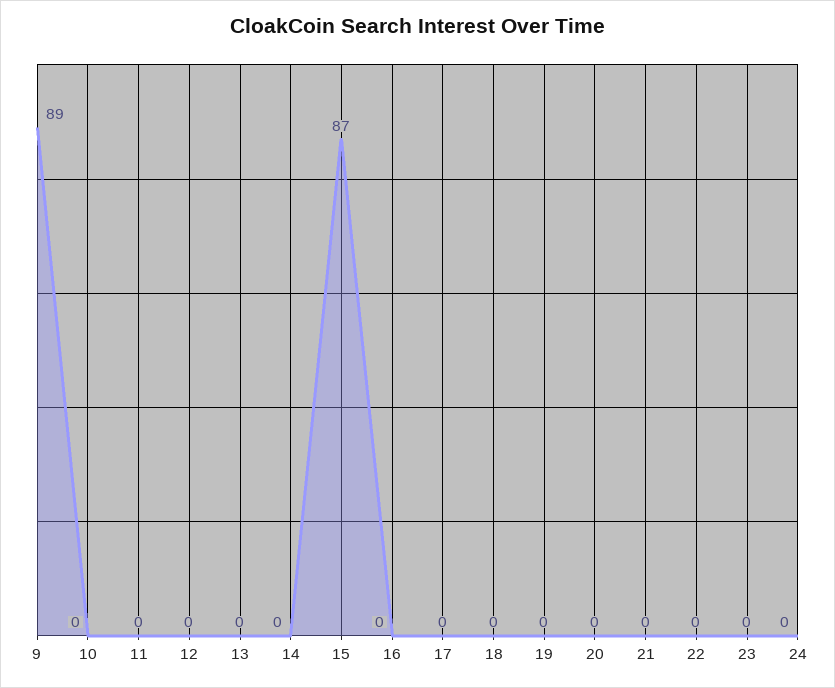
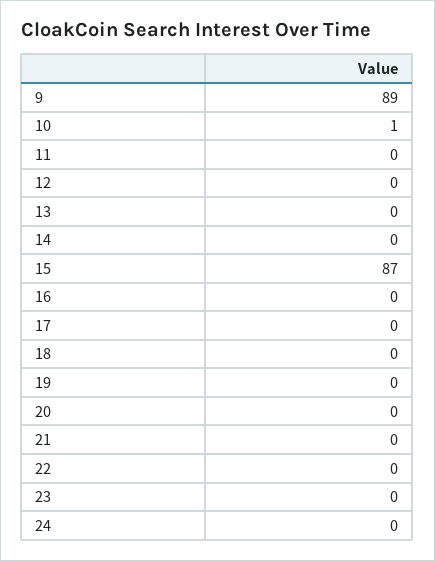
  {
    "9": 89,
-   "10": 0,
+   "10": 1,
    "11": 0,
    "12": 0,
    "13": 0,
    "14": 0,
    "15": 87,
    "16": 0,
    "17": 0,
    "18": 0,
    "19": 0,
    "20": 0,
    "21": 0,
    "22": 0,
    "23": 0,
    "24": 0
  }

